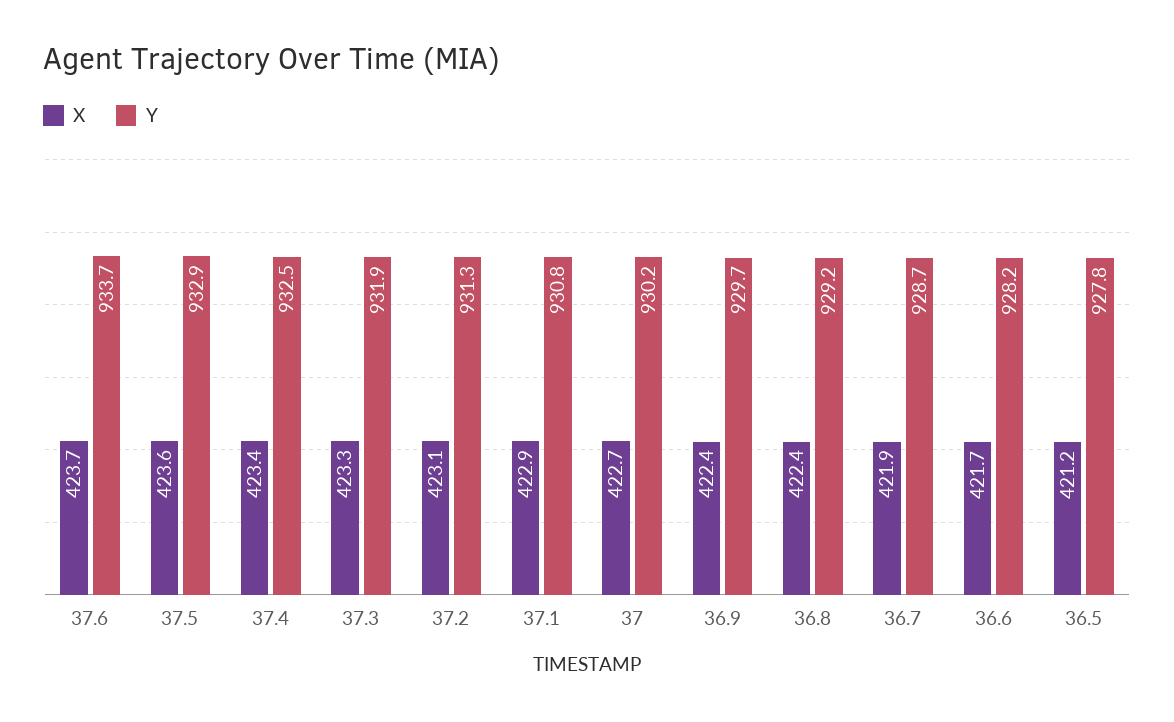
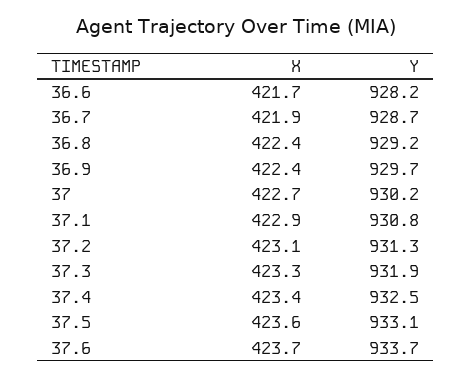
  {
    "X": {
      "37.6": 423.7,
      "37.5": 423.6,
      "37.4": 423.4,
      "37.3": 423.3,
      "37.2": 423.1,
      "37.1": 422.9,
      "37": 422.7,
      "36.9": 422.4,
      "36.8": 422.4,
      "36.7": 421.9,
-     "36.6": 421.7,
+     "36.6": 421.7
-     "36.5": 421.2
    },
    "Y": {
      "37.6": 933.7,
-     "37.5": 932.9,
+     "37.5": 933.1,
      "37.4": 932.5,
      "37.3": 931.9,
      "37.2": 931.3,
      "37.1": 930.8,
      "37": 930.2,
      "36.9": 929.7,
      "36.8": 929.2,
      "36.7": 928.7,
-     "36.6": 928.2,
+     "36.6": 928.2
-     "36.5": 927.8
    }
  }

